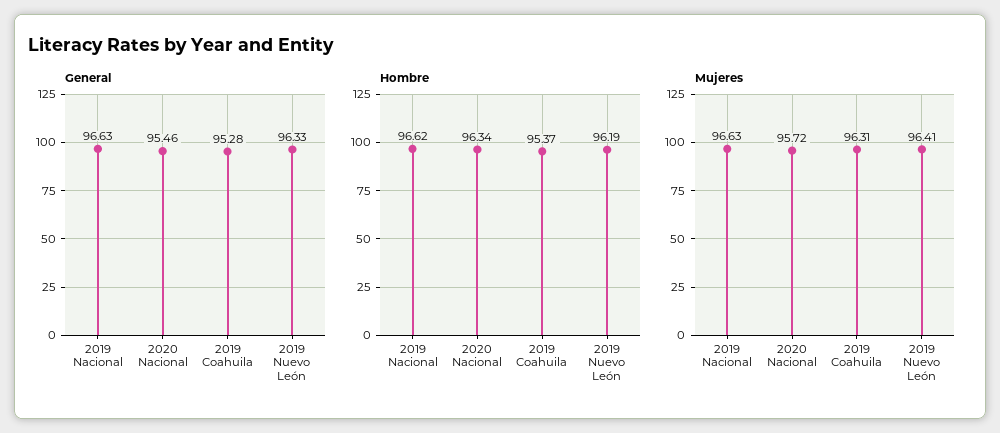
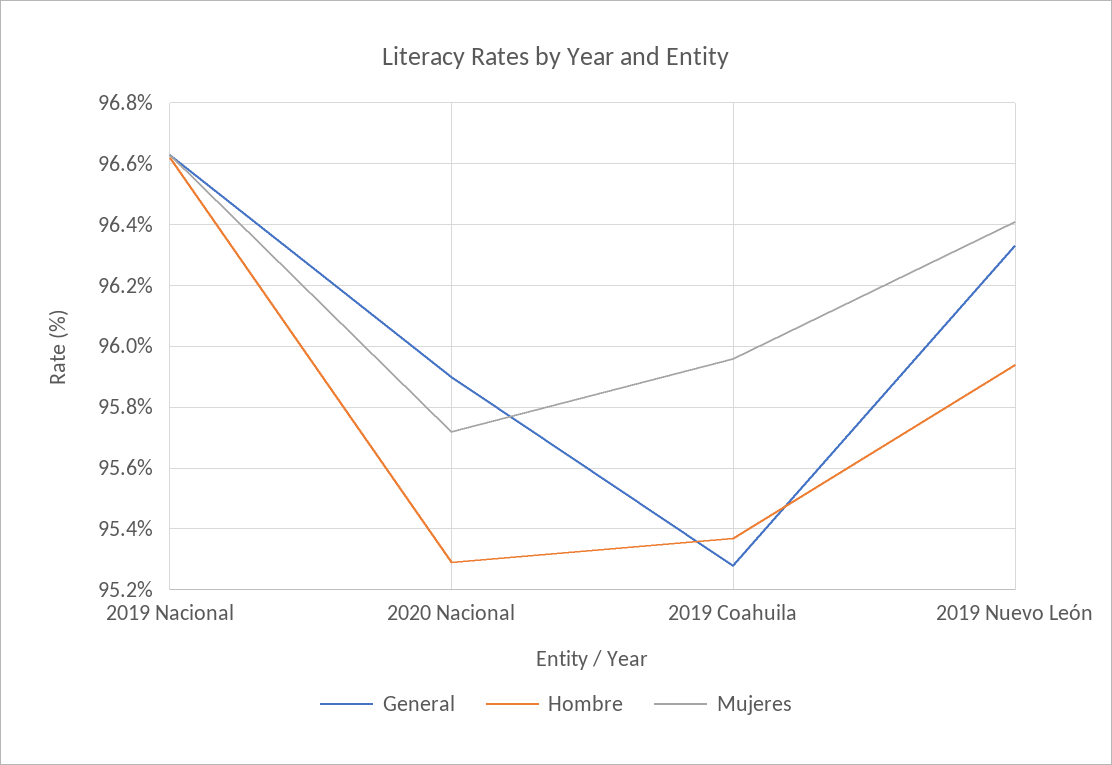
  {
    "General": {
      "2019 Nacional": 96.63,
-     "2020 Nacional": 95.46,
+     "2020 Nacional": 95.9,
      "2019 Coahuila": 95.28,
      "2019 Nuevo León": 96.33
    },
    "Hombre": {
      "2019 Nacional": 96.62,
-     "2020 Nacional": 96.34,
+     "2020 Nacional": 95.3,
      "2019 Coahuila": 95.37,
-     "2019 Nuevo León": 96.19
+     "2019 Nuevo León": 95.95
    },
    "Mujeres": {
      "2019 Nacional": 96.63,
      "2020 Nacional": 95.72,
-     "2019 Coahuila": 96.31,
+     "2019 Coahuila": 95.95,
      "2019 Nuevo León": 96.41
    }
  }

